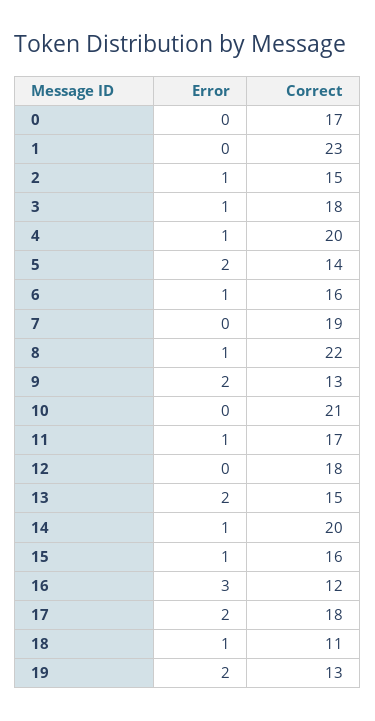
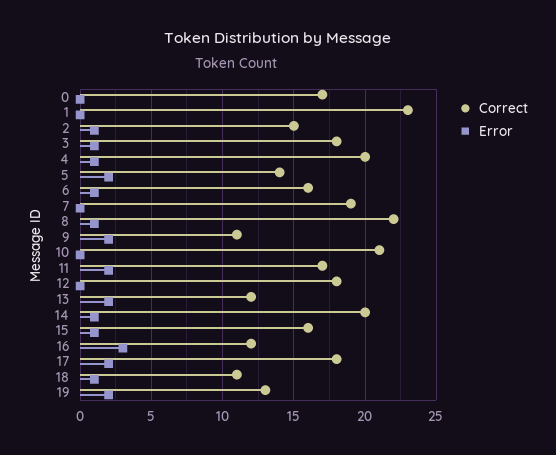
  {
    "Error": {
      "0": 0,
      "1": 0,
      "2": 1,
      "3": 1,
      "4": 1,
      "5": 2,
      "6": 1,
      "7": 0,
      "8": 1,
      "9": 2,
      "10": 0,
-     "11": 1,
+     "11": 2,
      "12": 0,
      "13": 2,
      "14": 1,
      "15": 1,
      "16": 3,
      "17": 2,
      "18": 1,
      "19": 2
    },
    "Correct": {
      "0": 17,
      "1": 23,
      "2": 15,
      "3": 18,
      "4": 20,
      "5": 14,
      "6": 16,
      "7": 19,
      "8": 22,
-     "9": 13,
+     "9": 11,
      "10": 21,
      "11": 17,
      "12": 18,
-     "13": 15,
+     "13": 12,
      "14": 20,
      "15": 16,
      "16": 12,
      "17": 18,
      "18": 11,
      "19": 13
    }
  }

